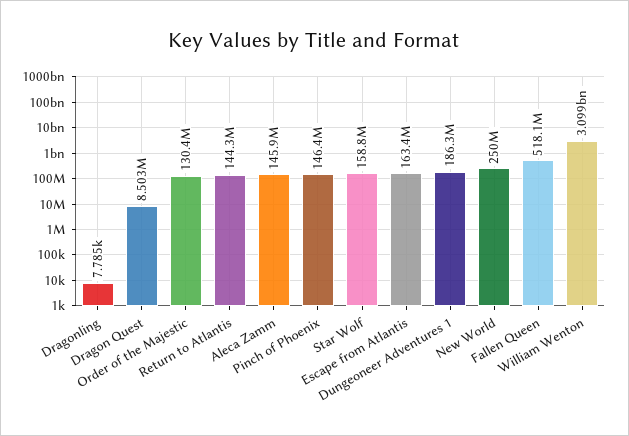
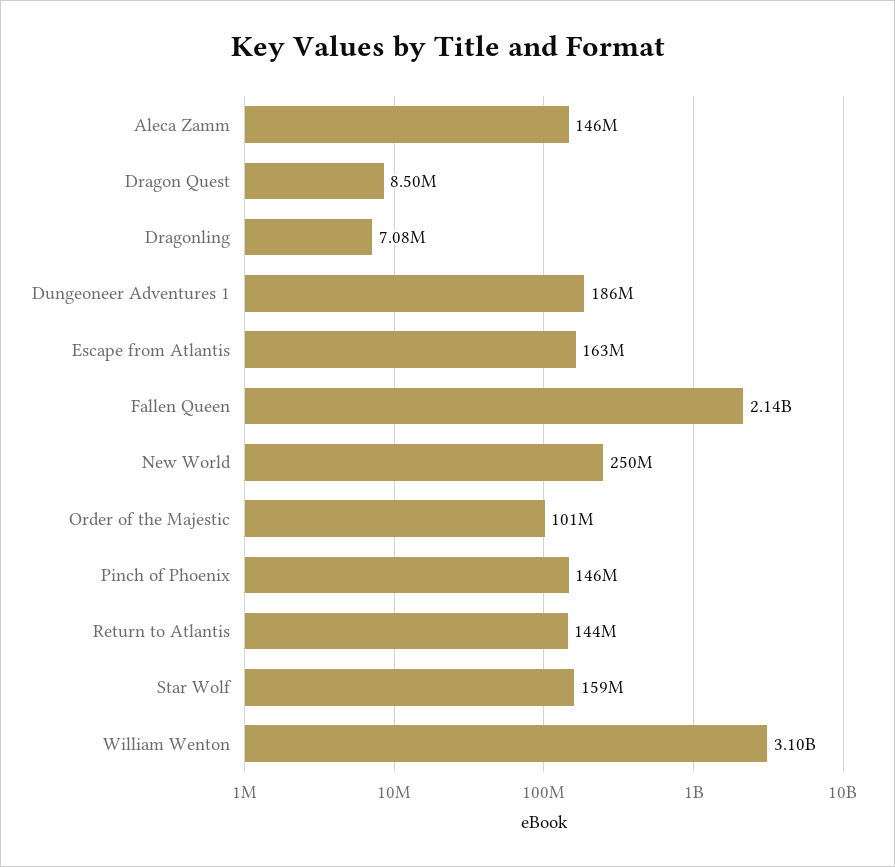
  {
-   "Dragonling": 7785,
+   "Dragonling": 7080000,
    "Dragon Quest": 8503000,
-   "Order of the Majestic": 130400000,
+   "Order of the Majestic": 101000000,
    "Return to Atlantis": 144300000,
    "Aleca Zamm": 145900000,
    "Pinch of Phoenix": 146400000,
    "Star Wolf": 158800000,
    "Escape from Atlantis": 163400000,
    "Dungeoneer Adventures 1": 186300000,
    "New World": 250000000,
-   "Fallen Queen": 518100000,
+   "Fallen Queen": 2140000000,
    "William Wenton": 3099000000
  }

